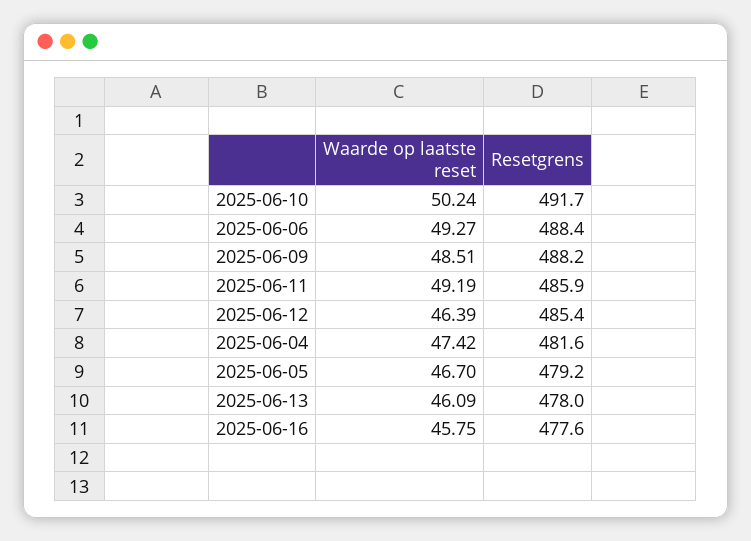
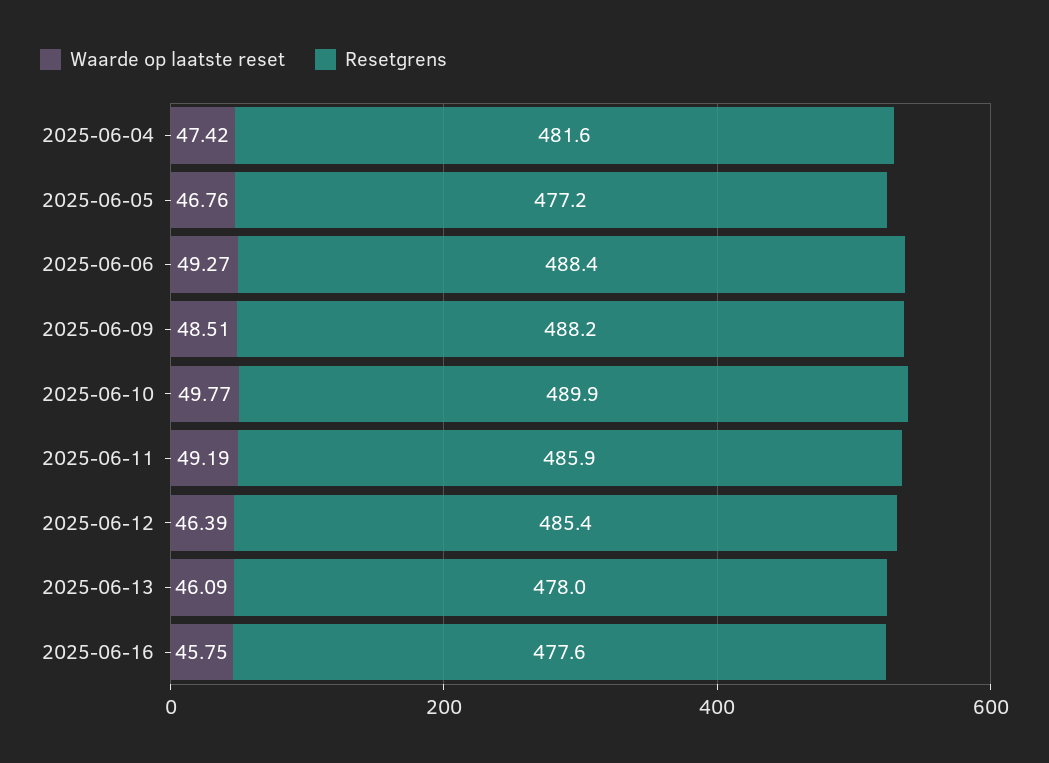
  {
    "Waarde op laatste reset": {
-     "2025-06-10": 50.24,
+     "2025-06-10": 49.77,
      "2025-06-06": 49.27,
      "2025-06-09": 48.51,
      "2025-06-11": 49.19,
      "2025-06-12": 46.39,
      "2025-06-04": 47.42,
-     "2025-06-05": 46.7,
+     "2025-06-05": 46.76,
      "2025-06-13": 46.09,
      "2025-06-16": 45.75
    },
    "Resetgrens": {
-     "2025-06-10": 491.7,
+     "2025-06-10": 489.9,
      "2025-06-06": 488.4,
      "2025-06-09": 488.2,
      "2025-06-11": 485.9,
      "2025-06-12": 485.4,
      "2025-06-04": 481.6,
-     "2025-06-05": 479.2,
+     "2025-06-05": 477.2,
      "2025-06-13": 478,
      "2025-06-16": 477.6
    }
  }

